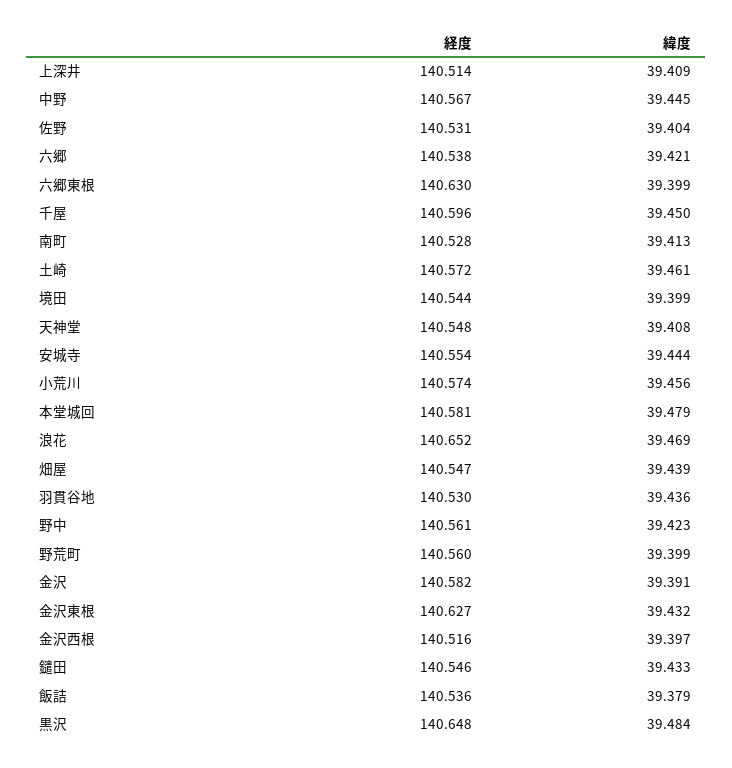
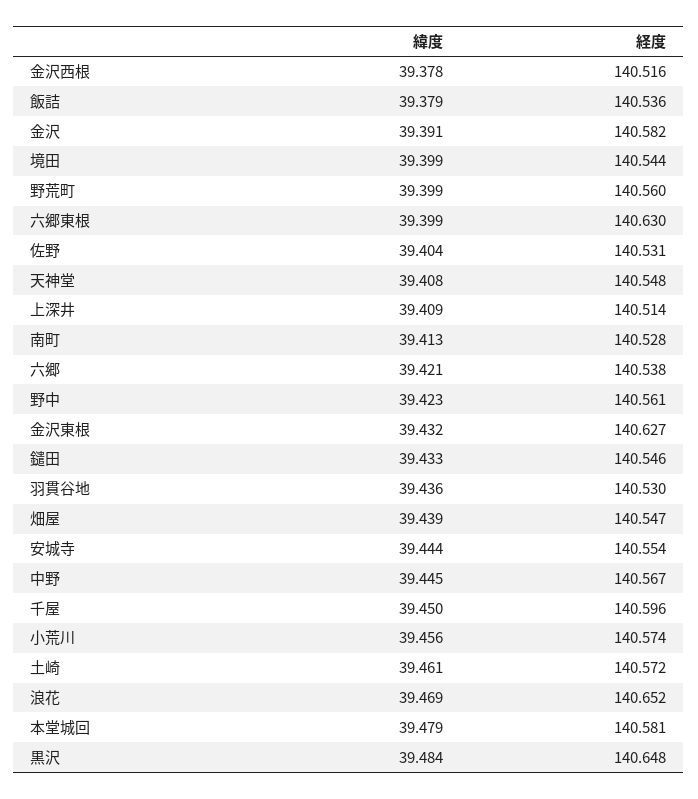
  {
    "経度": {
      "上深井": 140.514,
      "中野": 140.567,
      "佐野": 140.531,
      "六郷": 140.538,
      "六郷東根": 140.63,
      "千屋": 140.596,
      "南町": 140.528,
      "土崎": 140.572,
      "境田": 140.544,
      "天神堂": 140.548,
      "安城寺": 140.554,
      "小荒川": 140.574,
      "本堂城回": 140.581,
      "浪花": 140.652,
      "畑屋": 140.547,
      "羽貫谷地": 140.53,
      "野中": 140.561,
      "野荒町": 140.56,
      "金沢": 140.582,
      "金沢東根": 140.627,
      "金沢西根": 140.516,
      "鑓田": 140.546,
      "飯詰": 140.536,
      "黒沢": 140.648
    },
    "緯度": {
      "上深井": 39.409,
      "中野": 39.445,
      "佐野": 39.404,
      "六郷": 39.421,
      "六郷東根": 39.399,
      "千屋": 39.45,
      "南町": 39.413,
      "土崎": 39.461,
      "境田": 39.399,
      "天神堂": 39.408,
      "安城寺": 39.444,
      "小荒川": 39.456,
      "本堂城回": 39.479,
      "浪花": 39.469,
      "畑屋": 39.439,
      "羽貫谷地": 39.436,
      "野中": 39.423,
      "野荒町": 39.399,
      "金沢": 39.391,
      "金沢東根": 39.432,
-     "金沢西根": 39.397,
+     "金沢西根": 39.378,
      "鑓田": 39.433,
      "飯詰": 39.379,
      "黒沢": 39.484
    }
  }

